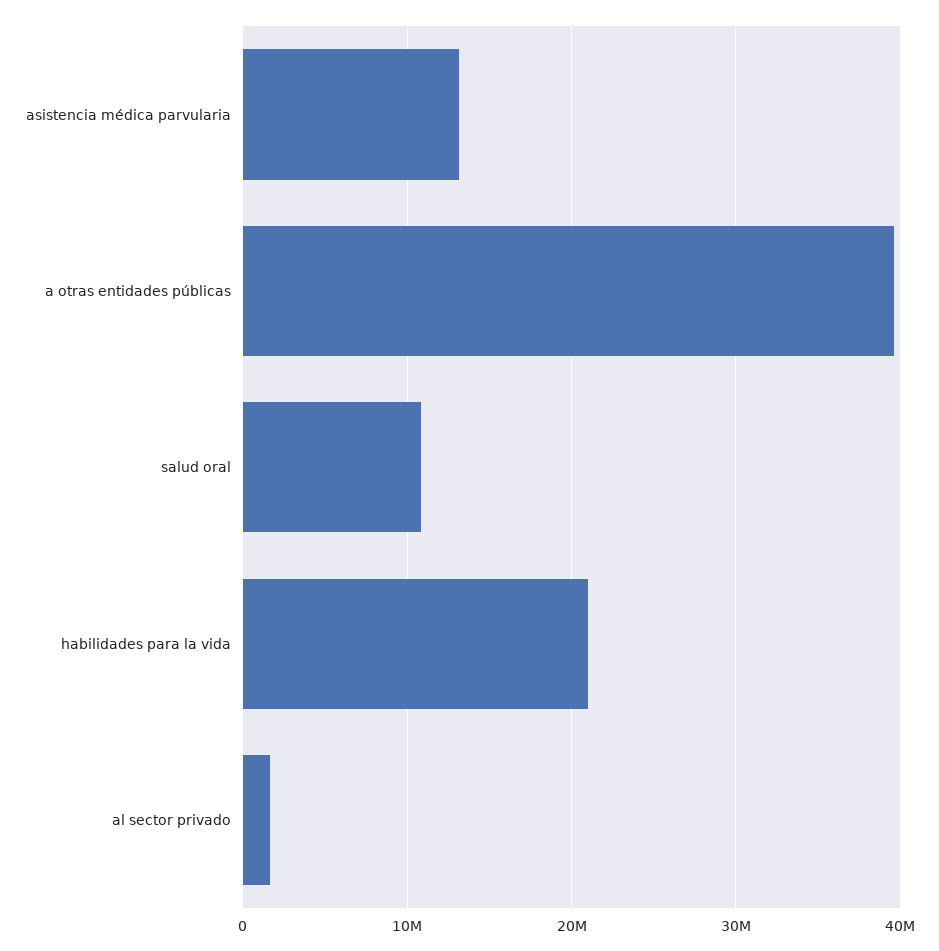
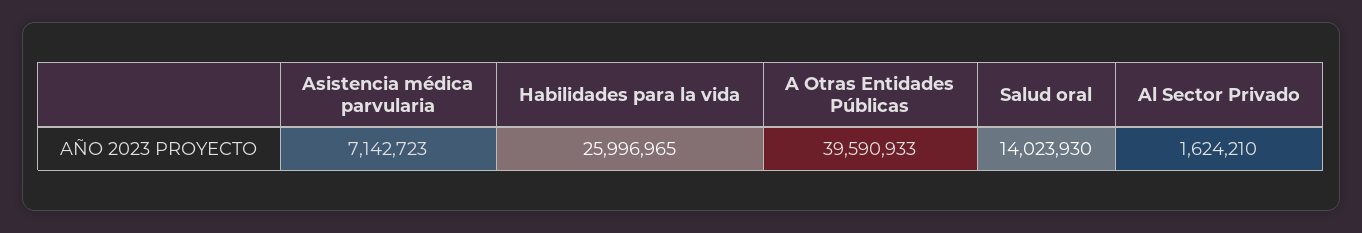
  {
-   "asistencia médica parvularia": 13000000,
+   "asistencia médica parvularia": 7142723,
    "a otras entidades públicas": 39590933,
-   "salud oral": 11000000,
+   "salud oral": 14023930,
-   "habilidades para la vida": 21000000,
+   "habilidades para la vida": 25996965,
    "al sector privado": 1624210
  }

